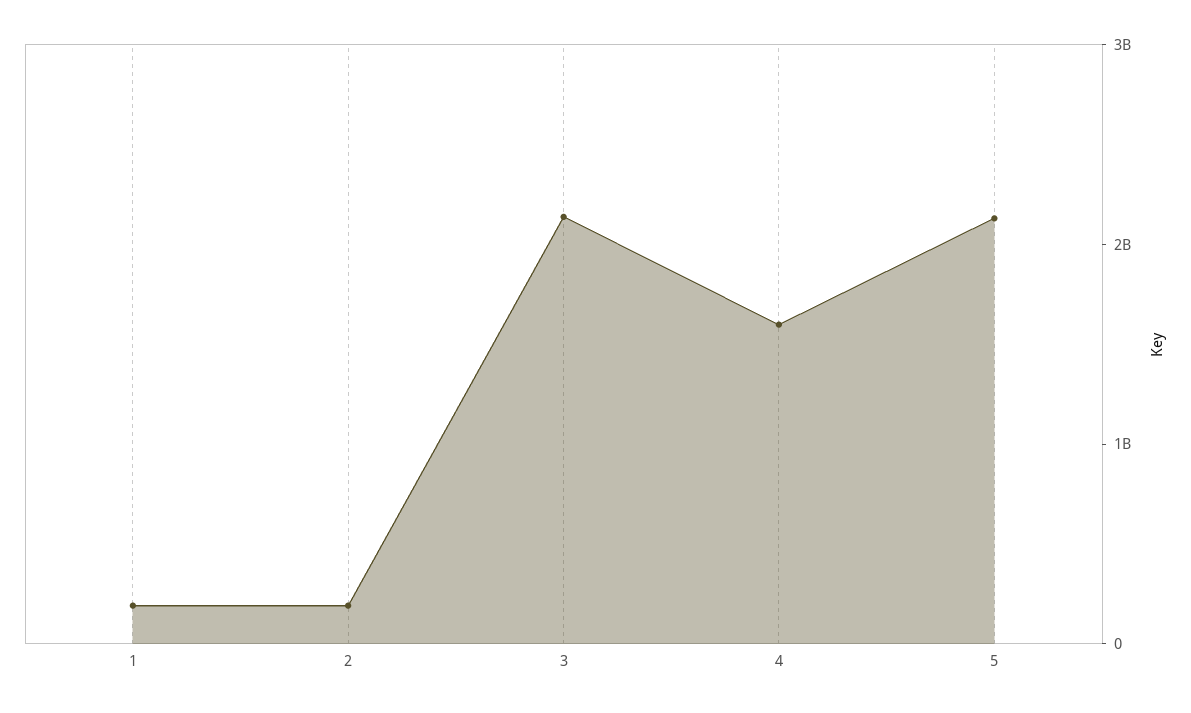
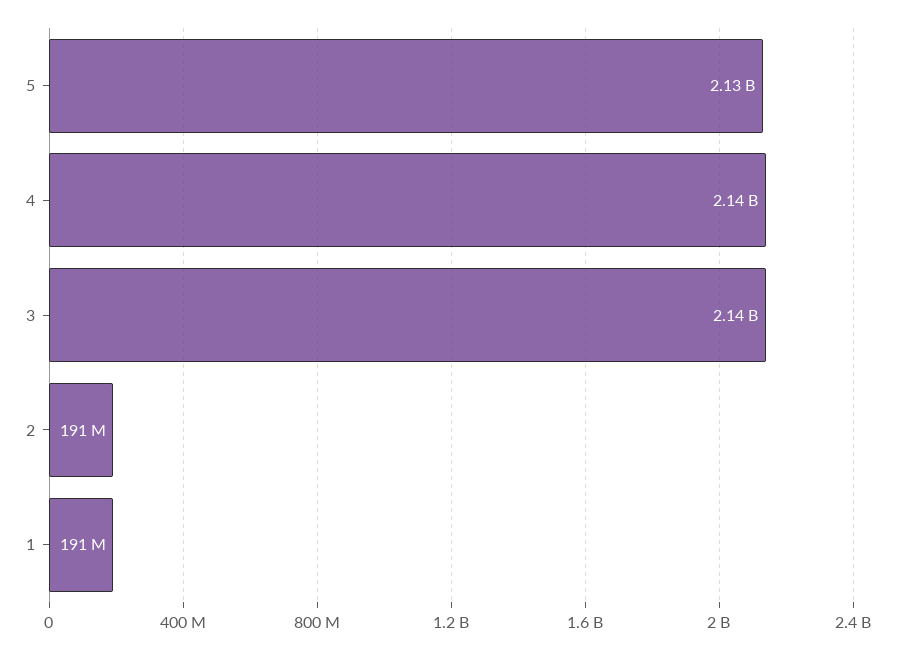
  {
    "1": 191000000,
    "2": 191000000,
    "3": 2140000000,
-   "4": 1600000000,
+   "4": 2140000000,
    "5": 2130000000
  }

